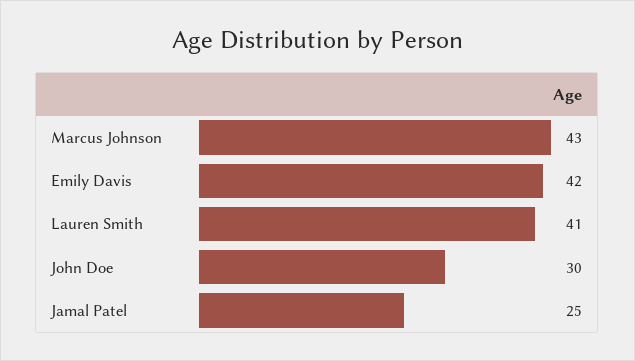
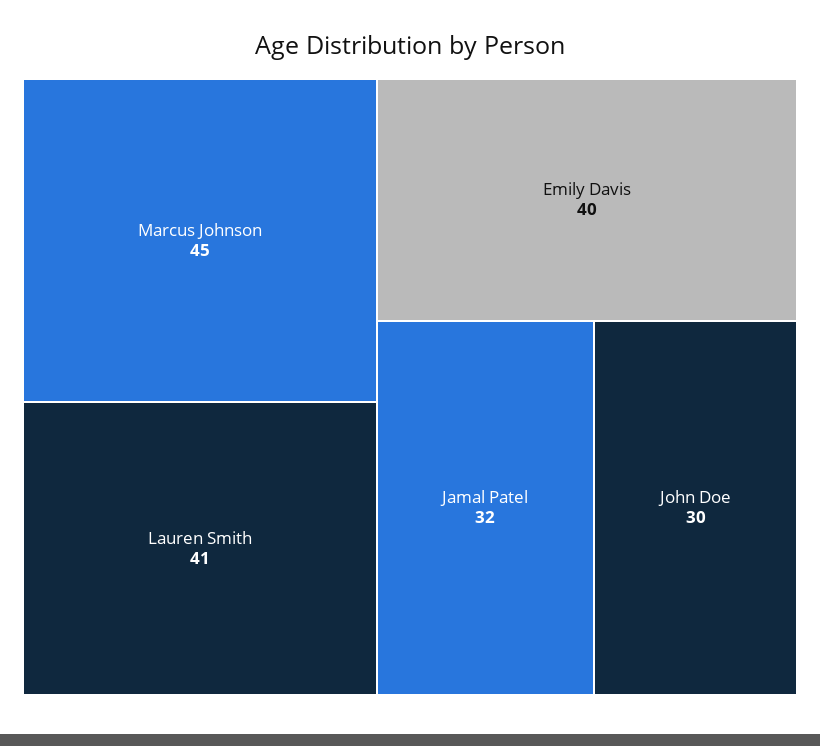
  {
-   "Marcus Johnson": 43,
+   "Marcus Johnson": 45,
-   "Emily Davis": 42,
+   "Emily Davis": 40,
    "Lauren Smith": 41,
    "John Doe": 30,
-   "Jamal Patel": 25
+   "Jamal Patel": 32
  }

